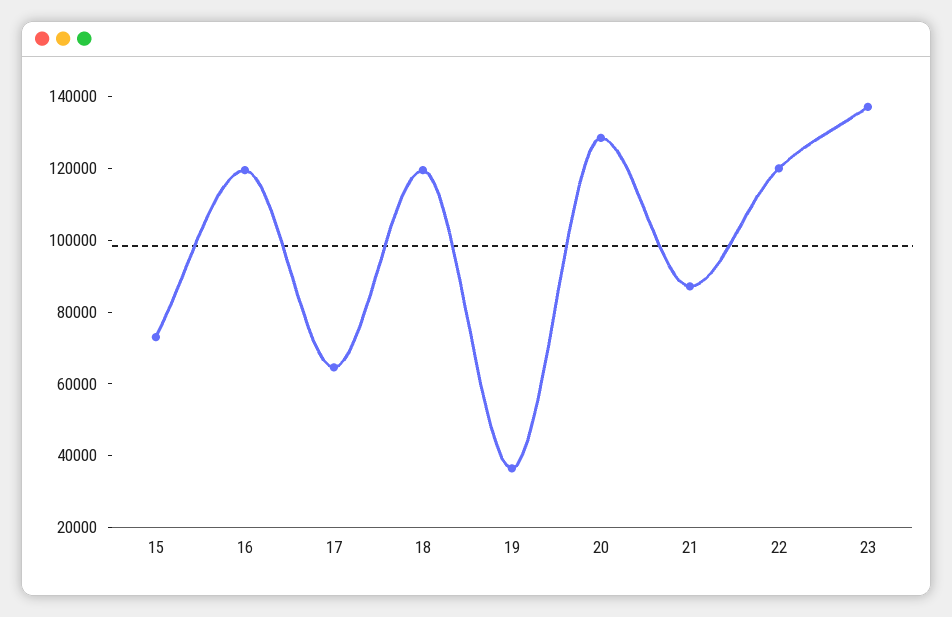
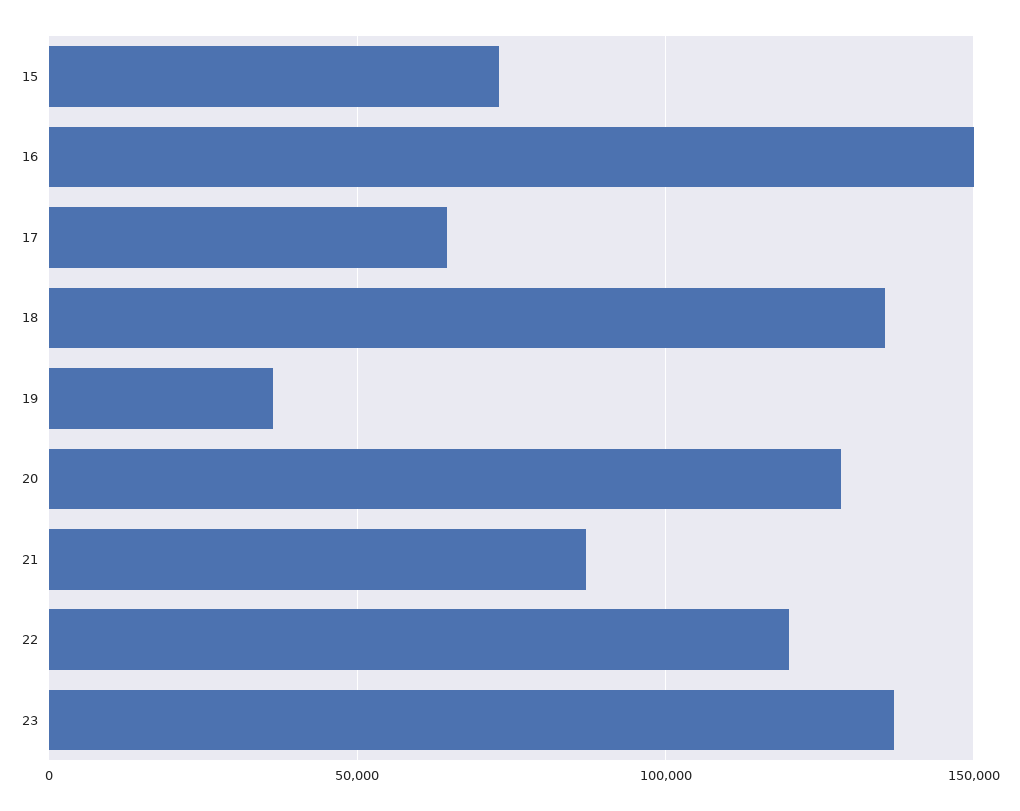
  {
    "15": 75000,
-   "16": 120000,
+   "16": 150000,
    "17": 65000,
-   "18": 120000,
+   "18": 135000,
    "19": 35000,
    "20": 130000,
    "21": 85000,
    "22": 120000,
    "23": 135000
  }

